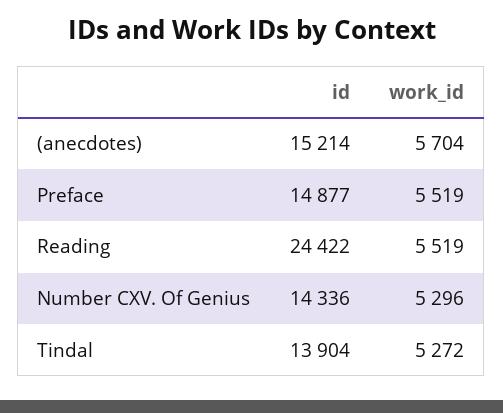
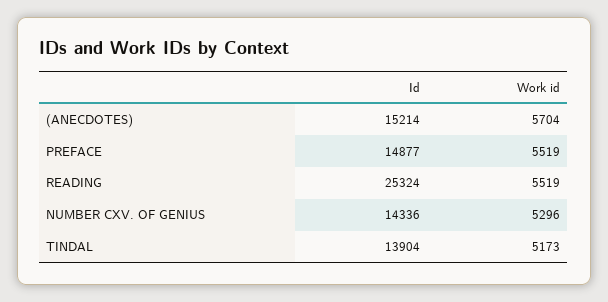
  {
    "id": {
      "(anecdotes)": 15214,
      "Preface": 14877,
-     "Reading": 24422,
+     "Reading": 25324,
      "Number CXV. Of Genius": 14336,
      "Tindal": 13904
    },
    "work_id": {
      "(anecdotes)": 5704,
      "Preface": 5519,
      "Reading": 5519,
      "Number CXV. Of Genius": 5296,
-     "Tindal": 5272
+     "Tindal": 5173
    }
  }

